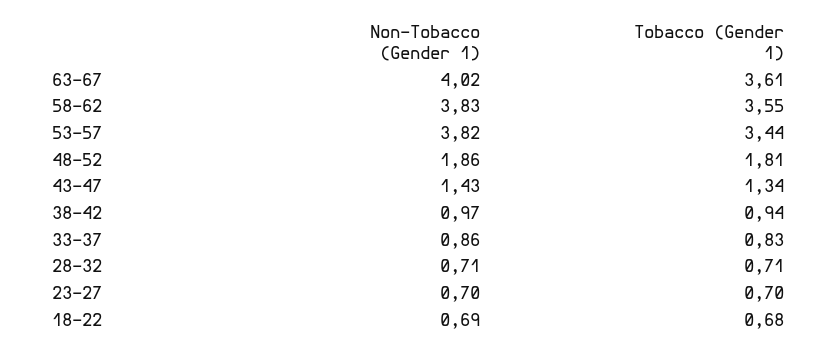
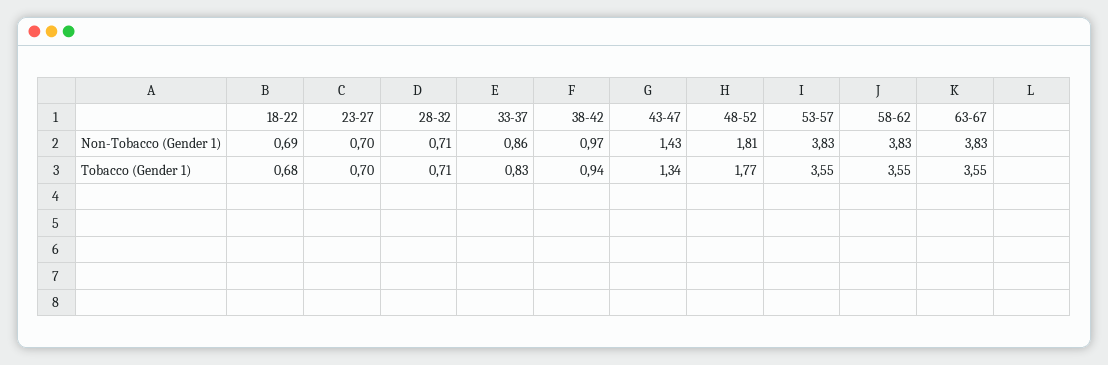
  {
    "Non-Tobacco (Gender 1)": {
-     "63-67": 4.02,
+     "63-67": 3.83,
      "58-62": 3.83,
-     "53-57": 3.82,
+     "53-57": 3.83,
-     "48-52": 1.86,
+     "48-52": 1.81,
      "43-47": 1.43,
      "38-42": 0.97,
      "33-37": 0.86,
      "28-32": 0.71,
      "23-27": 0.7,
      "18-22": 0.69
    },
    "Tobacco (Gender 1)": {
-     "63-67": 3.61,
+     "63-67": 3.55,
      "58-62": 3.55,
-     "53-57": 3.44,
+     "53-57": 3.55,
-     "48-52": 1.81,
+     "48-52": 1.77,
      "43-47": 1.34,
      "38-42": 0.94,
      "33-37": 0.83,
      "28-32": 0.71,
      "23-27": 0.7,
      "18-22": 0.68
    }
  }

